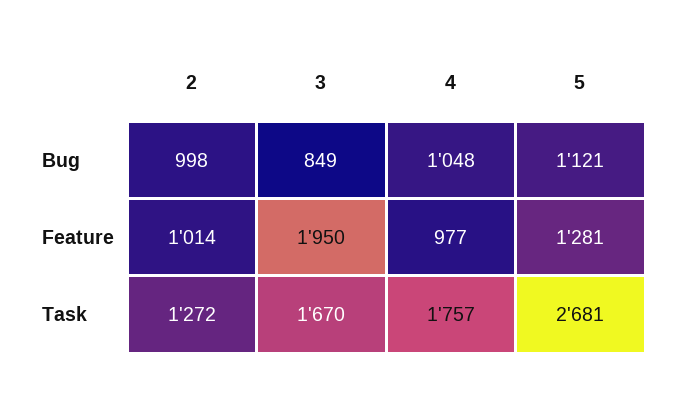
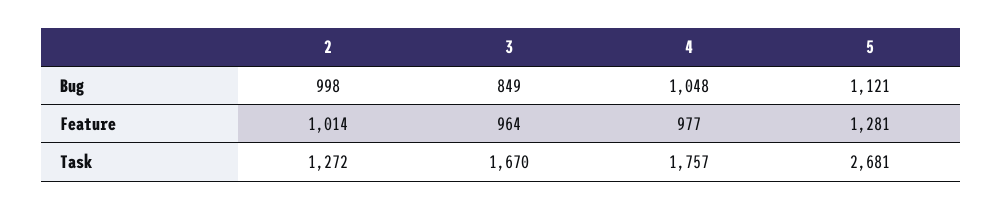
  {
    "2": {
      "Bug": 998,
      "Feature": 1014,
      "Task": 1272
    },
    "3": {
      "Bug": 849,
-     "Feature": 1950,
+     "Feature": 964,
      "Task": 1670
    },
    "4": {
      "Bug": 1048,
      "Feature": 977,
      "Task": 1757
    },
    "5": {
      "Bug": 1121,
      "Feature": 1281,
      "Task": 2681
    }
  }

